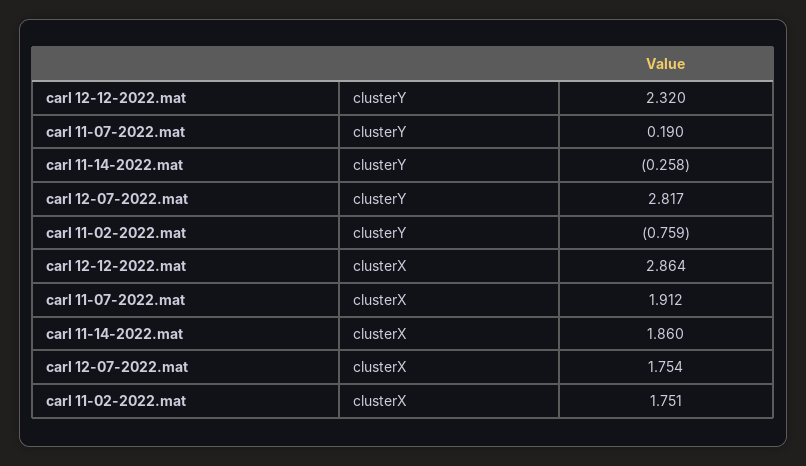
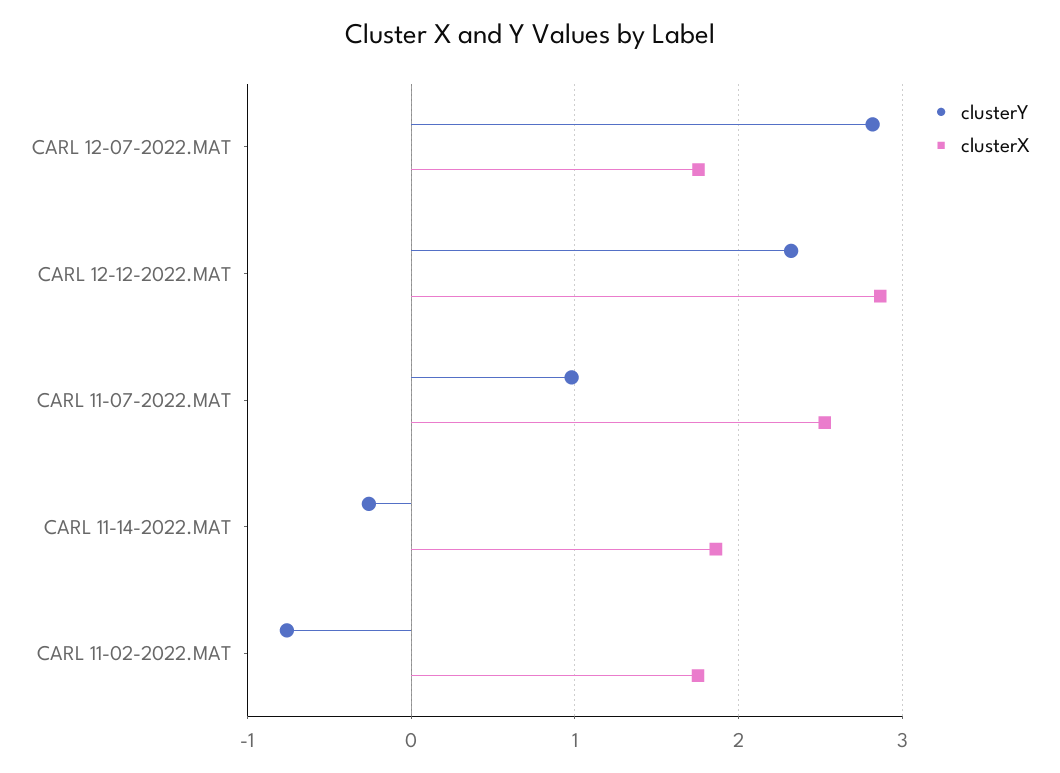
  {
    "clusterY": {
      "carl 12-12-2022.mat": 2.32,
-     "carl 11-07-2022.mat": 0.19,
+     "carl 11-07-2022.mat": 1,
      "carl 11-14-2022.mat": -0.258,
      "carl 12-07-2022.mat": 2.817,
      "carl 11-02-2022.mat": -0.759
    },
    "clusterX": {
      "carl 12-12-2022.mat": 2.864,
-     "carl 11-07-2022.mat": 1.912,
+     "carl 11-07-2022.mat": 2.5,
      "carl 11-14-2022.mat": 1.86,
      "carl 12-07-2022.mat": 1.754,
      "carl 11-02-2022.mat": 1.751
    }
  }

